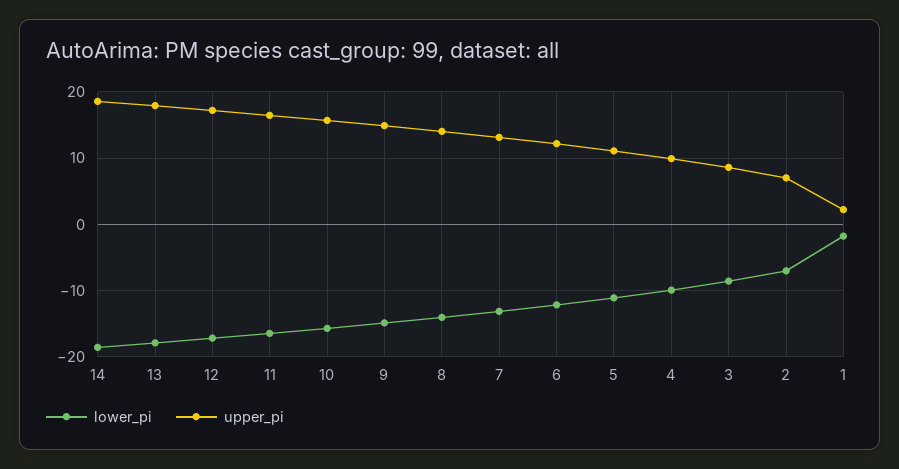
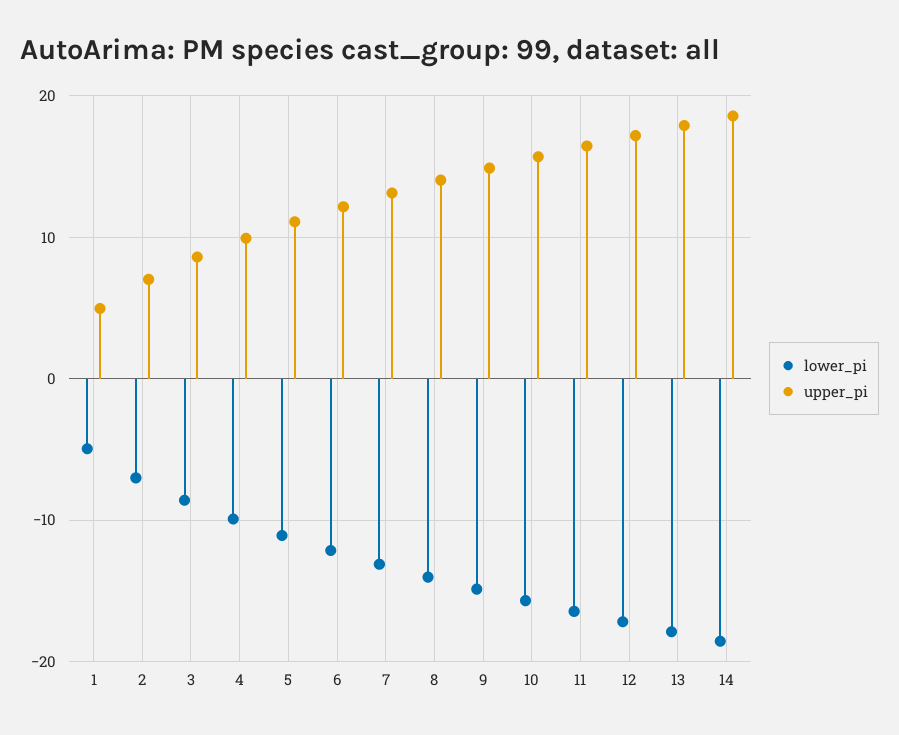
  {
    "lower_pi": {
      "14": -19,
      "13": -18,
      "12": -17,
      "11": -16,
      "10": -16,
      "9": -15,
      "8": -14,
      "7": -13,
      "6": -12,
      "5": -11,
      "4": -10,
      "3": -9,
      "2": -7,
-     "1": -2
+     "1": -5
    },
    "upper_pi": {
      "14": 19,
      "13": 18,
      "12": 17,
      "11": 16,
      "10": 16,
      "9": 15,
      "8": 14,
      "7": 13,
      "6": 12,
      "5": 11,
      "4": 10,
      "3": 9,
      "2": 7,
-     "1": 2
+     "1": 5
    }
  }

